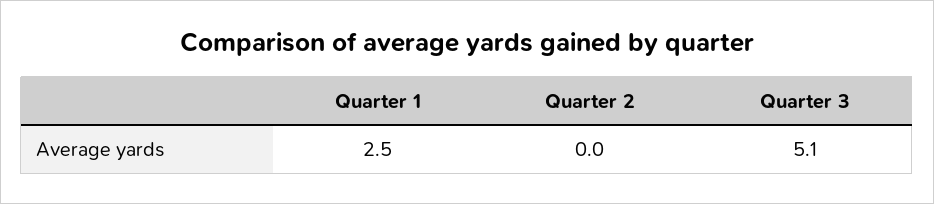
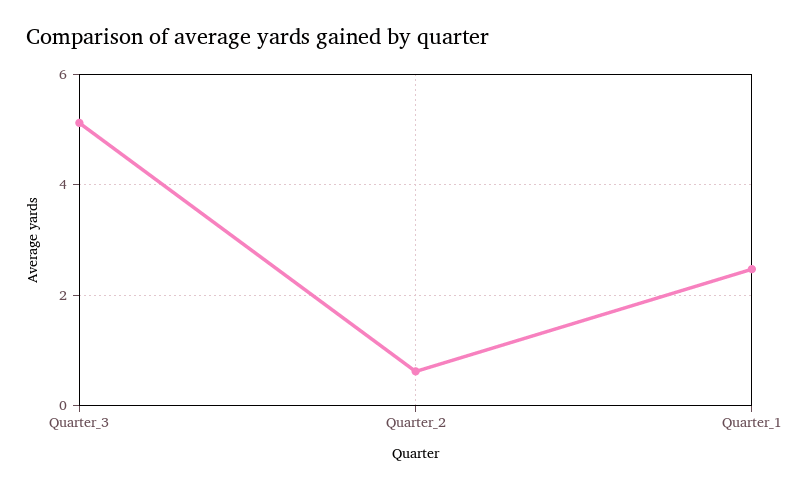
  {
    "Quarter 1": 2.5,
-   "Quarter 2": 0,
+   "Quarter 2": 0.6,
    "Quarter 3": 5.1
  }

